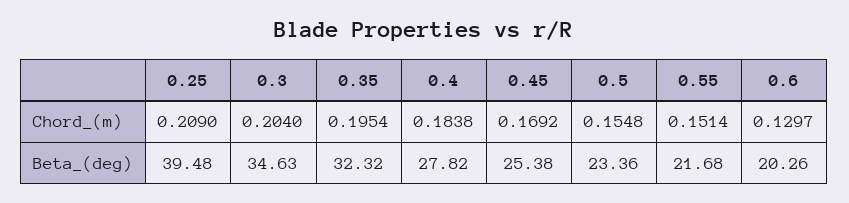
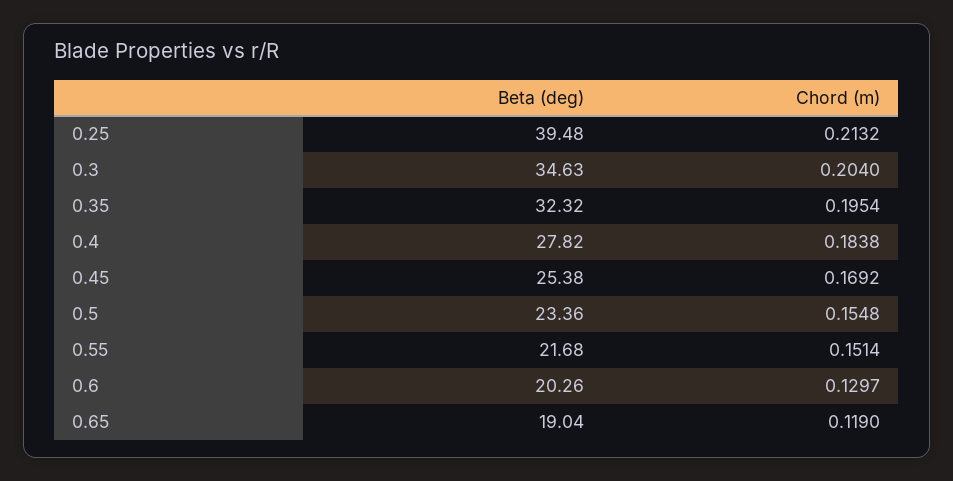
  {
    "0.25": {
-     "Chord_(m)": 0.209,
+     "Chord_(m)": 0.2132,
      "Beta_(deg)": 39.48
    },
    "0.3": {
      "Chord_(m)": 0.204,
      "Beta_(deg)": 34.63
    },
    "0.35": {
      "Chord_(m)": 0.1954,
      "Beta_(deg)": 32.32
    },
    "0.4": {
      "Chord_(m)": 0.1838,
      "Beta_(deg)": 27.82
    },
    "0.45": {
      "Chord_(m)": 0.1692,
      "Beta_(deg)": 25.38
    },
    "0.5": {
      "Chord_(m)": 0.1548,
      "Beta_(deg)": 23.36
    },
    "0.55": {
      "Chord_(m)": 0.1514,
      "Beta_(deg)": 21.68
    },
    "0.6": {
      "Chord_(m)": 0.1297,
      "Beta_(deg)": 20.26
-   }
+   },
+   "0.65": {
+     "Beta_(deg)": 19.04,
+     "Chord_(m)": 0.119
+   }
  }

